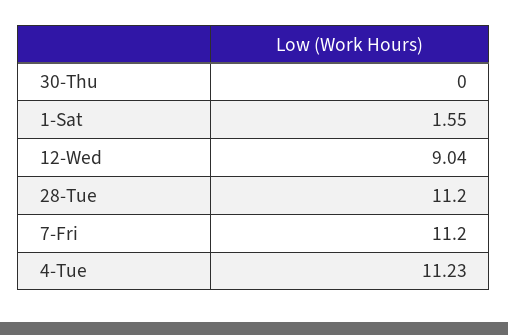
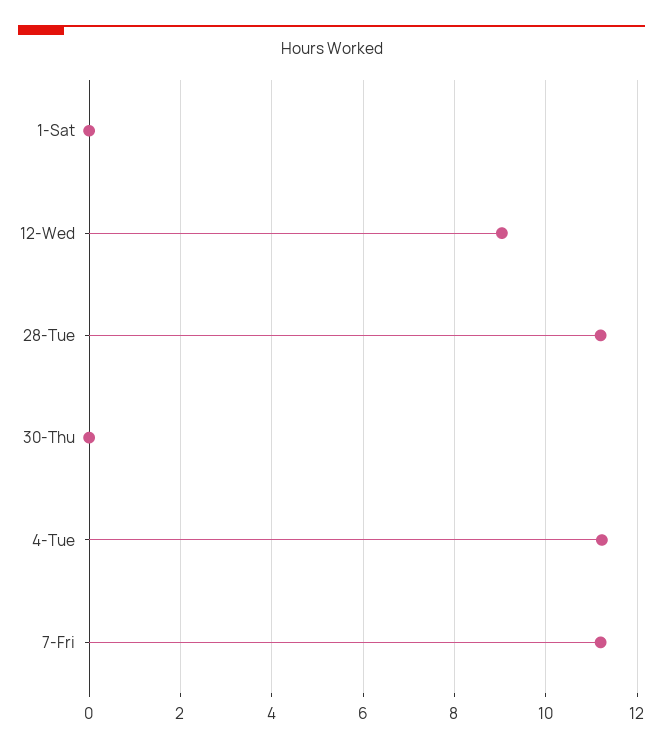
  {
    "30-Thu": 0,
-   "1-Sat": 1.55,
+   "1-Sat": 0,
    "12-Wed": 9.04,
    "28-Tue": 11.2,
    "7-Fri": 11.2,
    "4-Tue": 11.23
  }

